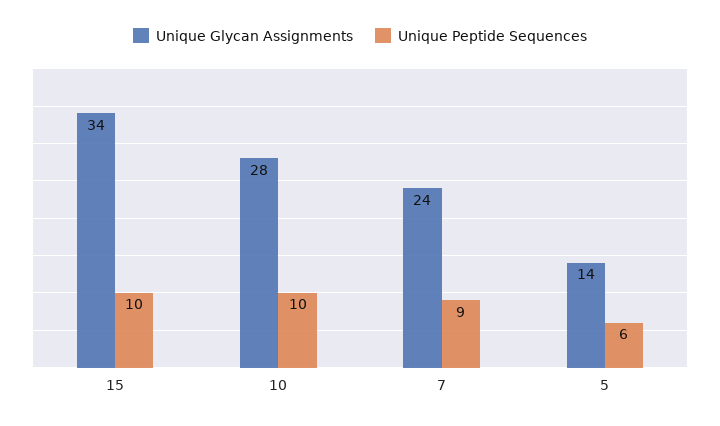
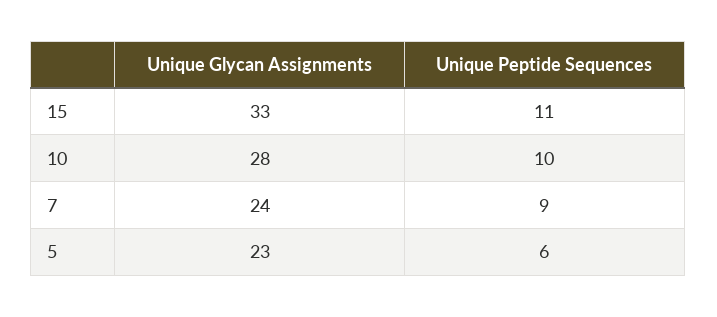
  {
    "Unique Glycan Assignments": {
-     "15": 34,
+     "15": 33,
      "10": 28,
      "7": 24,
-     "5": 14
+     "5": 23
    },
    "Unique Peptide Sequences": {
-     "15": 10,
+     "15": 11,
      "10": 10,
      "7": 9,
      "5": 6
    }
  }

